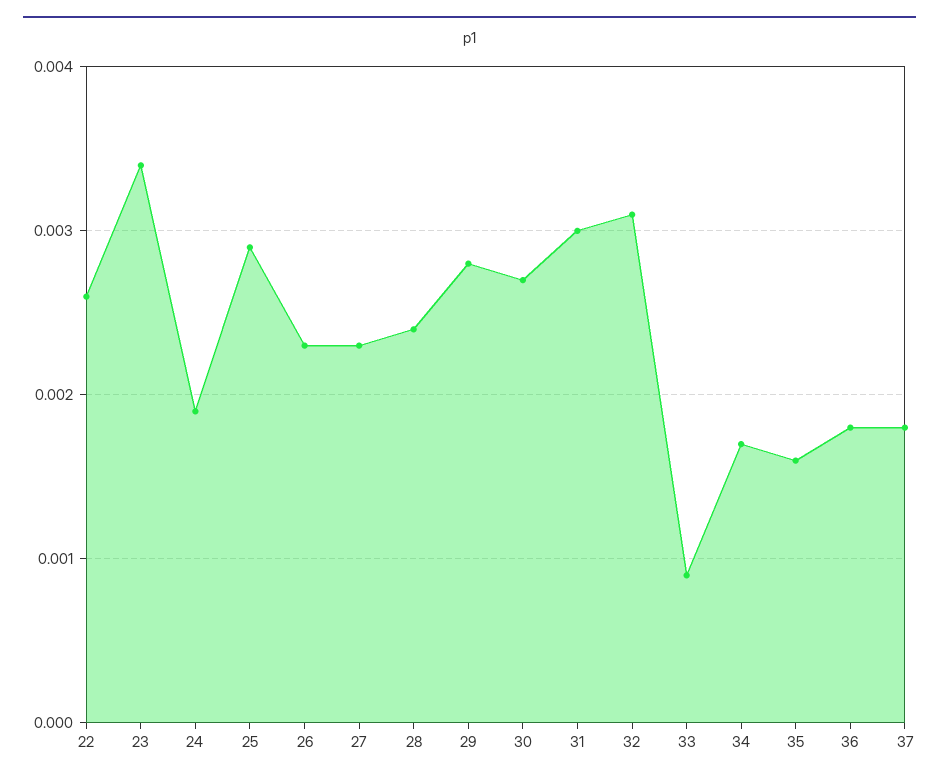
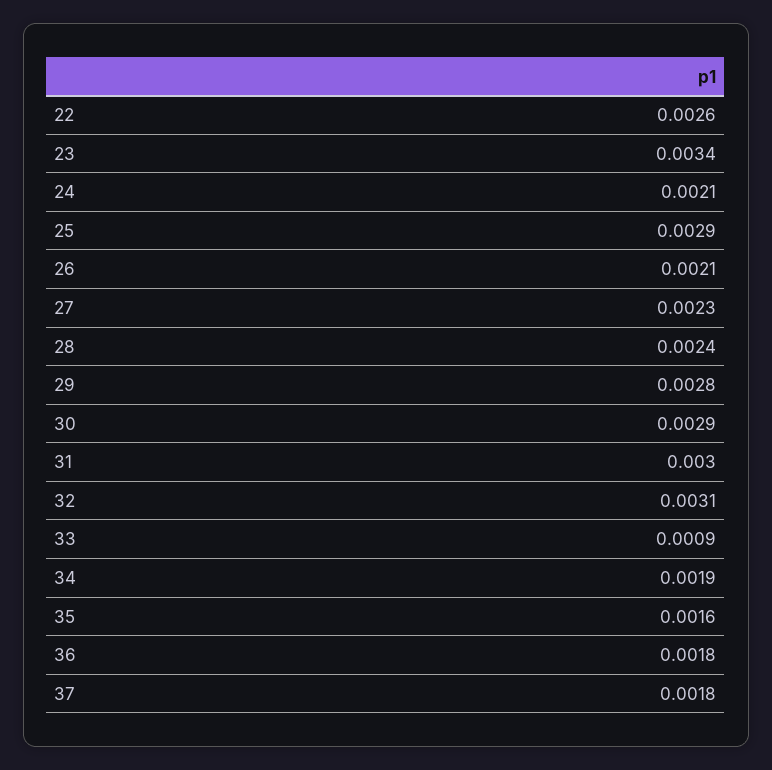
  {
    "22": 0.0026,
    "23": 0.0034,
-   "24": 0.0019,
+   "24": 0.0021,
    "25": 0.0029,
-   "26": 0.0023,
+   "26": 0.0021,
    "27": 0.0023,
    "28": 0.0024,
    "29": 0.0028,
-   "30": 0.0027,
+   "30": 0.0029,
    "31": 0.003,
    "32": 0.0031,
    "33": 0.0009,
-   "34": 0.0017,
+   "34": 0.0019,
    "35": 0.0016,
    "36": 0.0018,
    "37": 0.0018
  }

